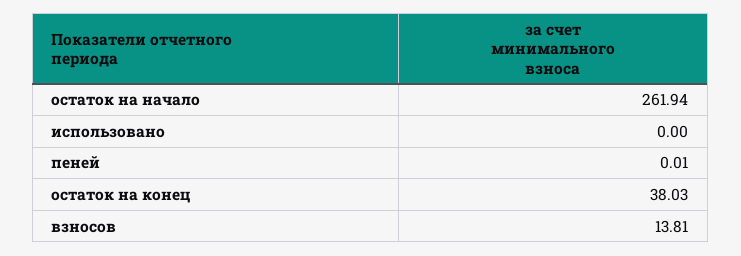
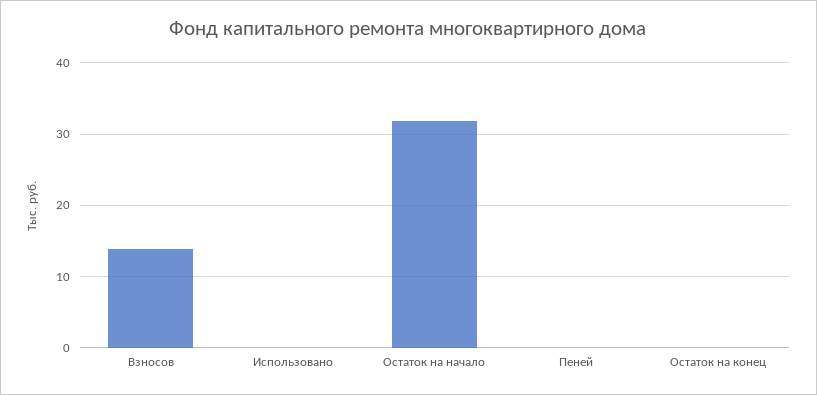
  {
-   "остаток на начало": 261.94,
+   "остаток на начало": 32,
    "использовано": 0,
    "пеней": 0.01,
-   "остаток на конец": 38.03,
+   "остаток на конец": 0,
    "взносов": 13.81
  }

